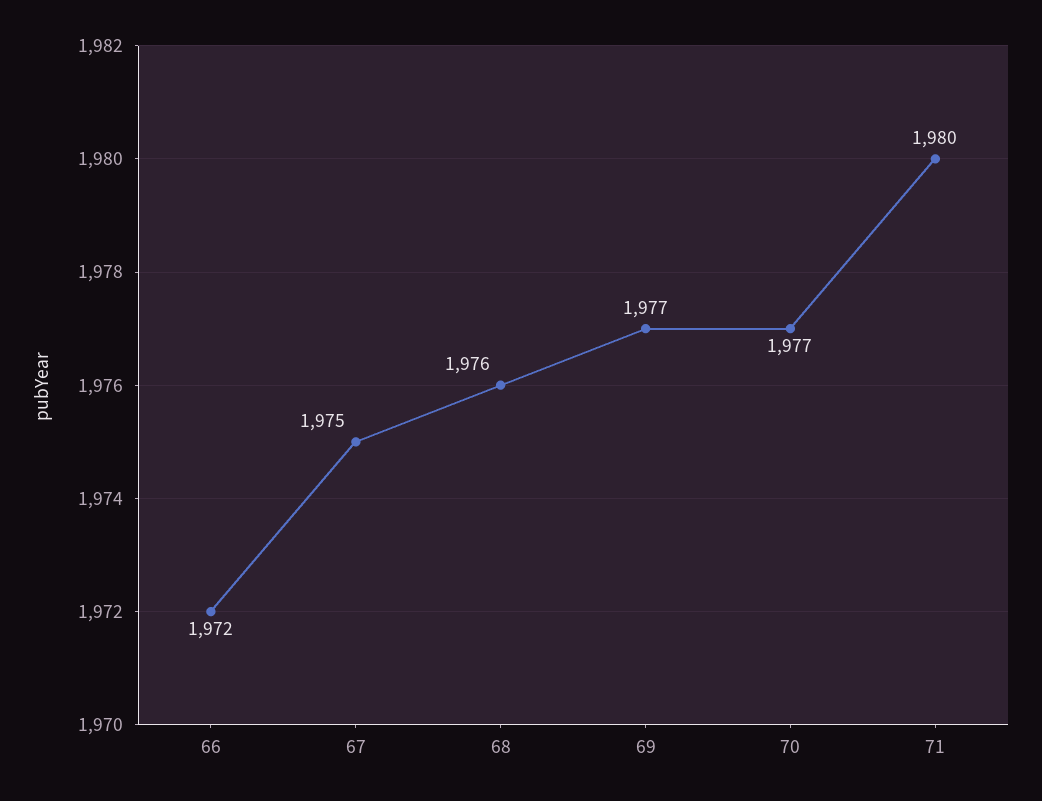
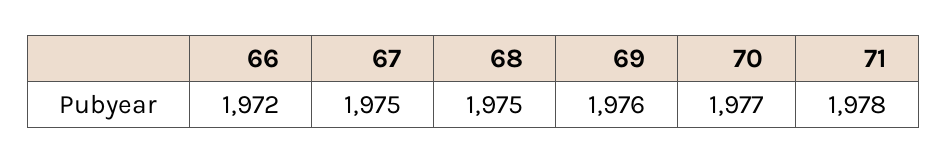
  {
    "66": 1972,
    "67": 1975,
-   "68": 1976,
+   "68": 1975,
-   "69": 1977,
+   "69": 1976,
    "70": 1977,
-   "71": 1980
+   "71": 1978
  }

